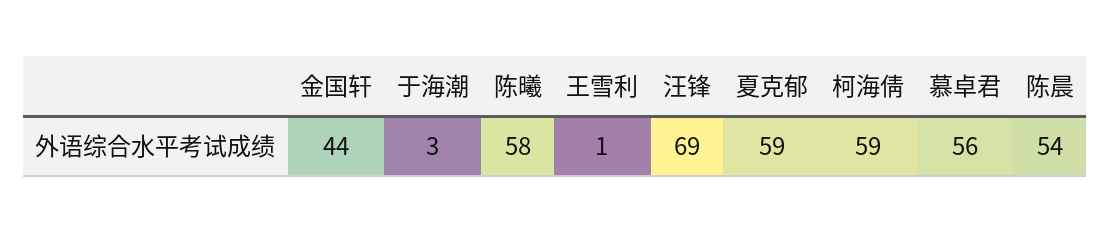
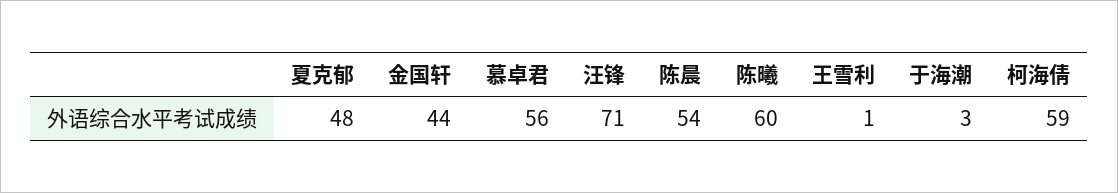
  {
    "金国轩": 44,
    "于海潮": 3,
-   "陈曦": 58,
+   "陈曦": 60,
    "王雪利": 1,
-   "汪锋": 69,
+   "汪锋": 71,
-   "夏克郁": 59,
+   "夏克郁": 48,
    "柯海倩": 59,
    "慕卓君": 56,
    "陈晨": 54
  }

